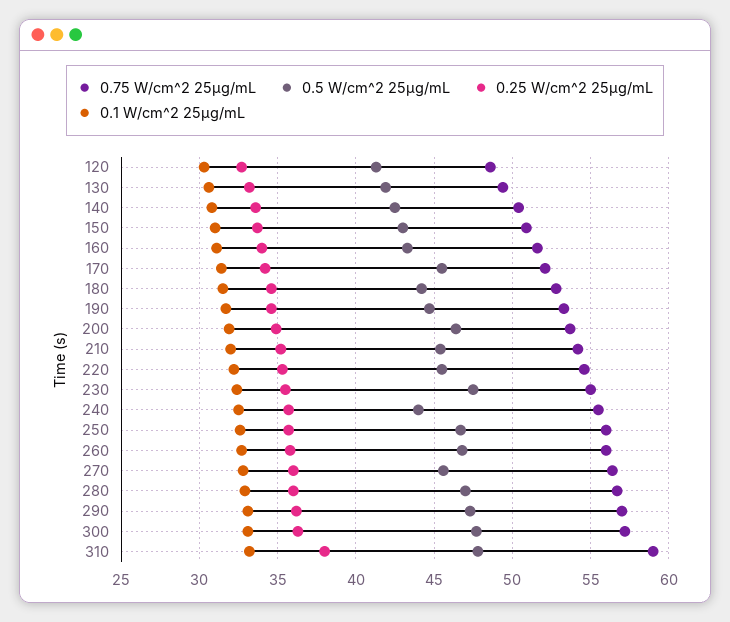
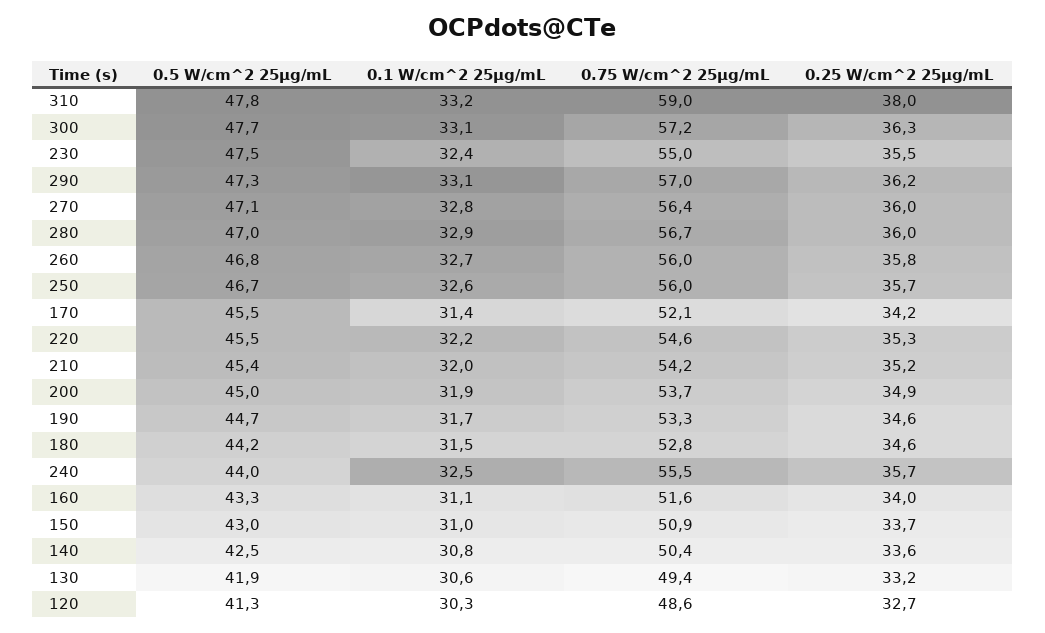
  {
    "0.75 W/cm^2 25μg/mL": {
      "120": 48.6,
      "130": 49.4,
      "140": 50.4,
      "150": 50.9,
      "160": 51.6,
      "170": 52.1,
      "180": 52.8,
      "190": 53.3,
      "200": 53.7,
      "210": 54.2,
      "220": 54.6,
      "230": 55,
      "240": 55.5,
      "250": 56,
      "260": 56,
      "270": 56.4,
      "280": 56.7,
      "290": 57,
      "300": 57.2,
      "310": 59
    },
    "0.5 W/cm^2 25μg/mL": {
      "120": 41.3,
      "130": 41.9,
      "140": 42.5,
      "150": 43,
      "160": 43.3,
      "170": 45.5,
      "180": 44.2,
      "190": 44.7,
-     "200": 46.5,
+     "200": 45,
      "210": 45.4,
      "220": 45.5,
      "230": 47.5,
      "240": 44,
      "250": 46.7,
      "260": 46.8,
-     "270": 45.5,
+     "270": 47.1,
      "280": 47,
      "290": 47.3,
      "300": 47.7,
      "310": 47.8
    },
    "0.25 W/cm^2 25μg/mL": {
      "120": 32.7,
      "130": 33.2,
      "140": 33.6,
      "150": 33.7,
      "160": 34,
      "170": 34.2,
      "180": 34.6,
      "190": 34.6,
      "200": 34.9,
      "210": 35.2,
      "220": 35.3,
      "230": 35.5,
      "240": 35.7,
      "250": 35.7,
      "260": 35.8,
      "270": 36,
      "280": 36,
      "290": 36.2,
      "300": 36.3,
      "310": 38
    },
    "0.1 W/cm^2 25μg/mL": {
      "120": 30.3,
      "130": 30.6,
      "140": 30.8,
      "150": 31,
      "160": 31.1,
      "170": 31.4,
      "180": 31.5,
      "190": 31.7,
      "200": 31.9,
      "210": 32,
      "220": 32.2,
      "230": 32.4,
      "240": 32.5,
      "250": 32.6,
      "260": 32.7,
      "270": 32.8,
      "280": 32.9,
      "290": 33.1,
      "300": 33.1,
      "310": 33.2
    }
  }

